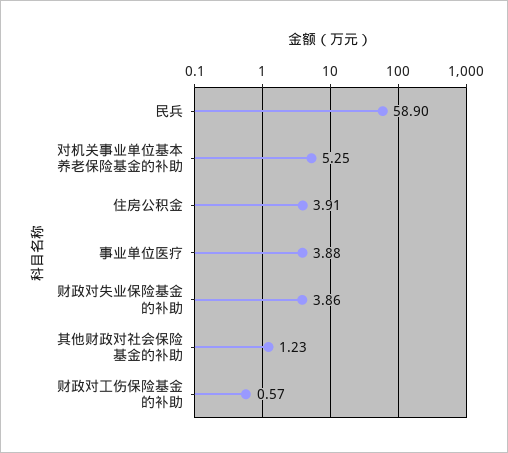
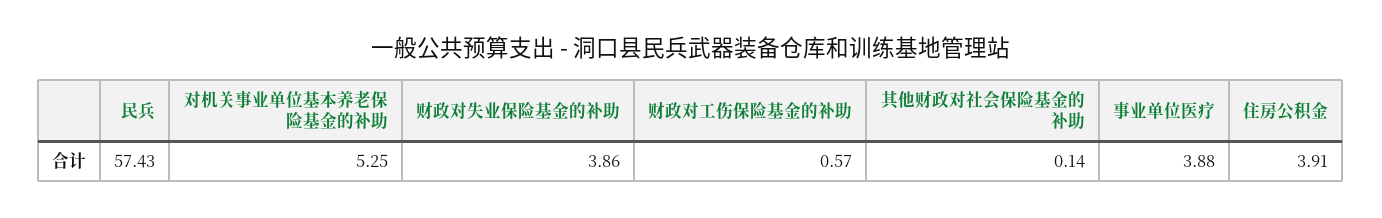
  {
-   "民兵": 58.9,
+   "民兵": 57.43,
    "对机关事业单位基本养老保险基金的补助": 5.25,
    "住房公积金": 3.91,
    "事业单位医疗": 3.88,
    "财政对失业保险基金的补助": 3.86,
-   "其他财政对社会保险基金的补助": 1.23,
+   "其他财政对社会保险基金的补助": 0.14,
    "财政对工伤保险基金的补助": 0.57
  }

